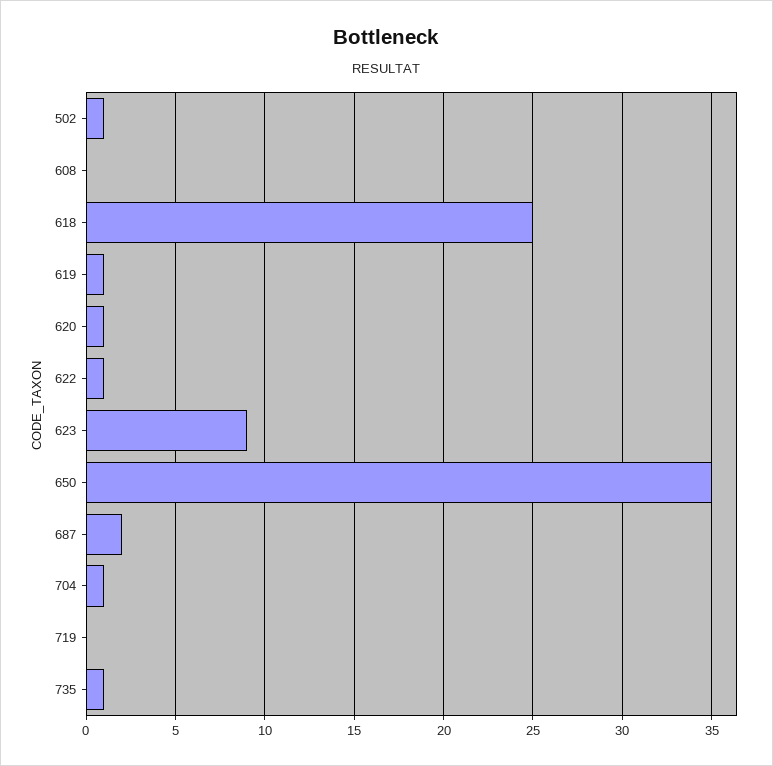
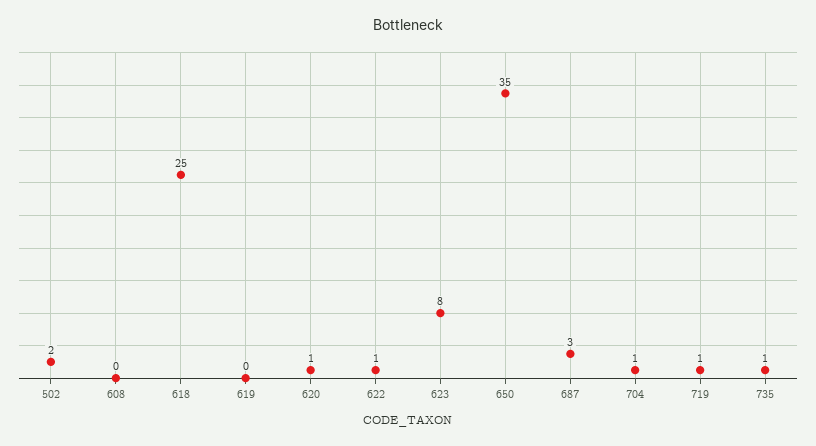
  {
-   "502": 1,
+   "502": 2,
    "608": 0,
    "618": 25,
-   "619": 1,
+   "619": 0,
    "620": 1,
    "622": 1,
-   "623": 9,
+   "623": 8,
    "650": 35,
-   "687": 2,
+   "687": 3,
    "704": 1,
-   "719": 0,
+   "719": 1,
    "735": 1
  }

